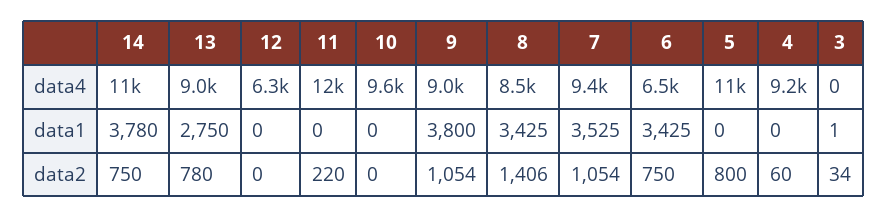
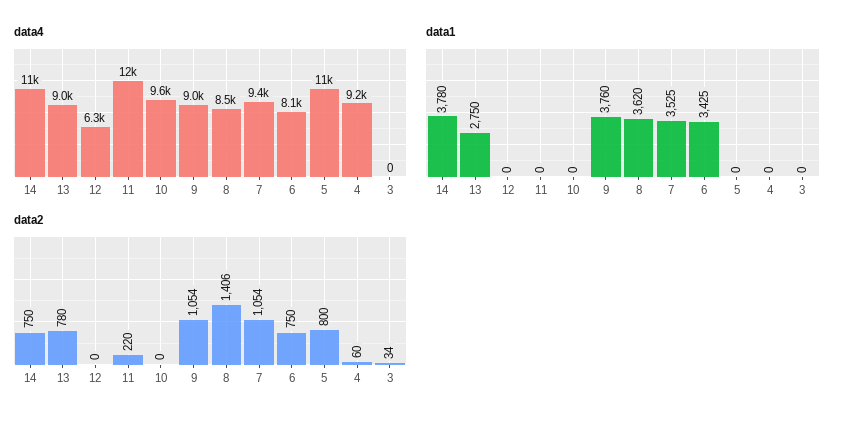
  {
    "data4": {
      "14": 11000,
      "13": 9000,
      "12": 6300,
      "11": 12000,
      "10": 9600,
      "9": 9000,
      "8": 8500,
      "7": 9400,
-     "6": 6500,
+     "6": 8100,
      "5": 11000,
      "4": 9200,
      "3": 0
    },
    "data1": {
      "14": 3780,
      "13": 2750,
      "12": 0,
      "11": 0,
      "10": 0,
-     "9": 3800,
+     "9": 3760,
-     "8": 3425,
+     "8": 3620,
      "7": 3525,
      "6": 3425,
      "5": 0,
      "4": 0,
-     "3": 1
+     "3": 0
    },
    "data2": {
      "14": 750,
      "13": 780,
      "12": 0,
      "11": 220,
      "10": 0,
      "9": 1054,
      "8": 1406,
      "7": 1054,
      "6": 750,
      "5": 800,
      "4": 60,
      "3": 34
    }
  }

